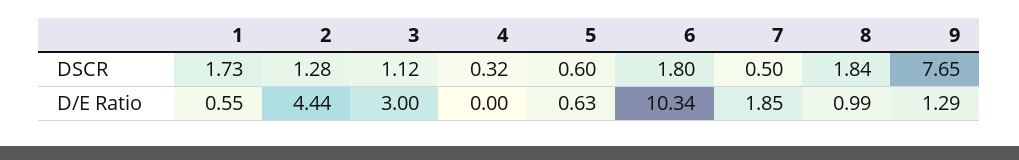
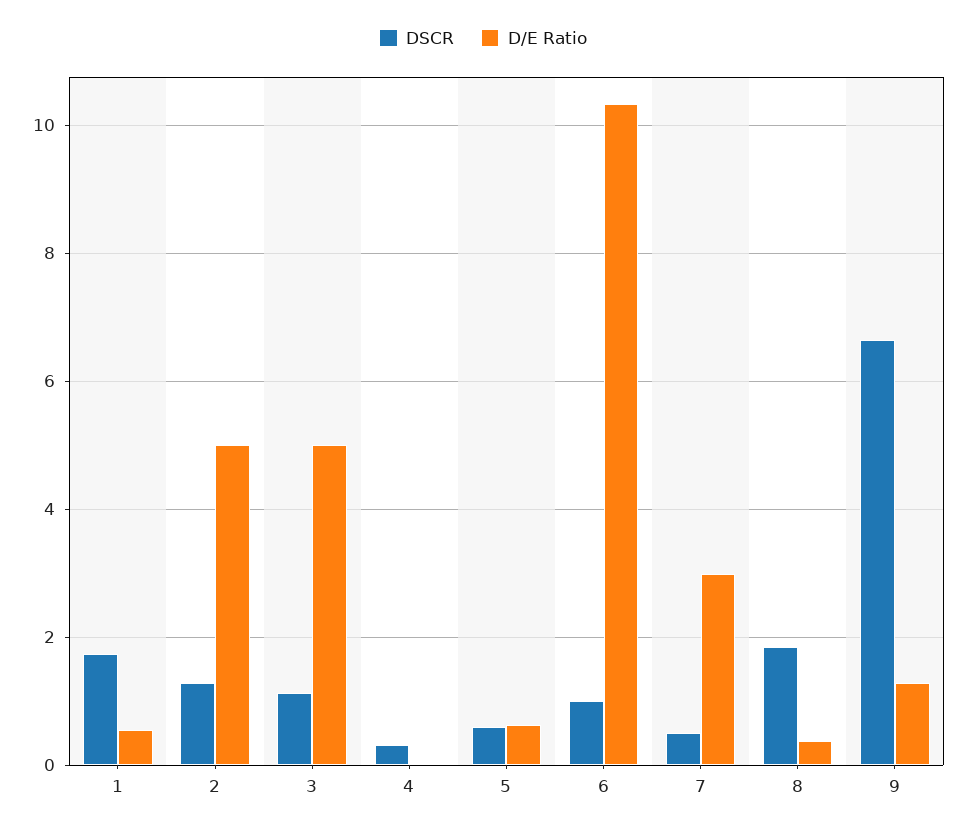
  {
    "DSCR": {
      "1": 1.73,
      "2": 1.28,
      "3": 1.12,
      "4": 0.32,
      "5": 0.6,
-     "6": 1.8,
+     "6": 1,
      "7": 0.5,
      "8": 1.84,
-     "9": 7.65
+     "9": 6.6
    },
    "D/E Ratio": {
      "1": 0.55,
-     "2": 4.44,
+     "2": 5,
-     "3": 3,
+     "3": 5,
      "4": 0,
      "5": 0.63,
      "6": 10.34,
-     "7": 1.85,
+     "7": 3,
-     "8": 0.99,
+     "8": 0.4,
      "9": 1.29
    }
  }

